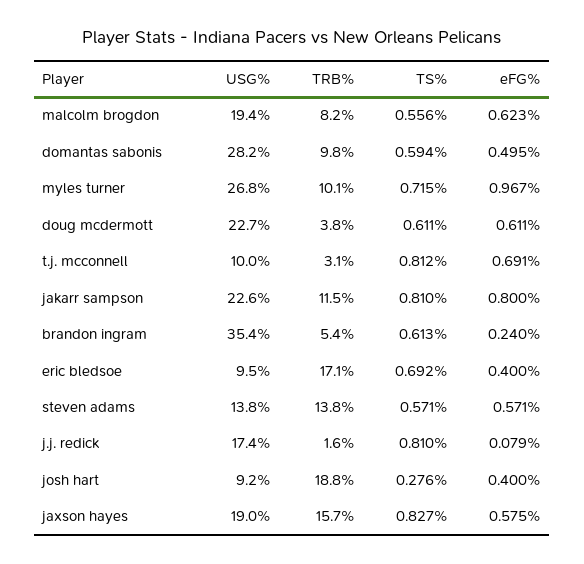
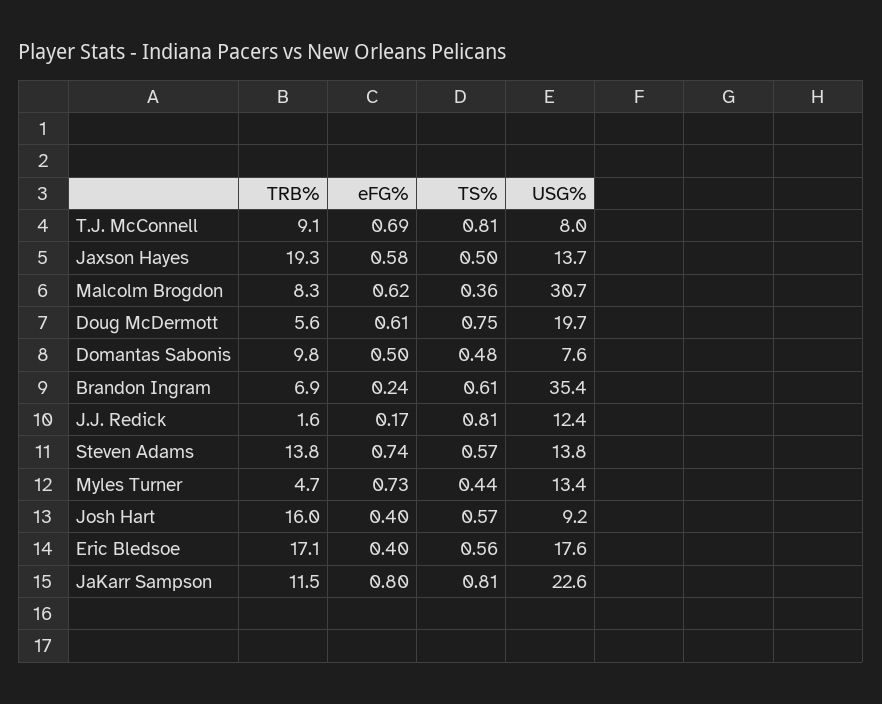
  {
    "USG%": {
-     "malcolm brogdon": 19.4,
+     "malcolm brogdon": 30.7,
-     "domantas sabonis": 28.2,
+     "domantas sabonis": 7.6,
-     "myles turner": 26.8,
+     "myles turner": 13.4,
-     "doug mcdermott": 22.7,
+     "doug mcdermott": 19.7,
-     "t.j. mcconnell": 10,
+     "t.j. mcconnell": 8,
      "jakarr sampson": 22.6,
      "brandon ingram": 35.4,
-     "eric bledsoe": 9.5,
+     "eric bledsoe": 17.6,
      "steven adams": 13.8,
-     "j.j. redick": 17.4,
+     "j.j. redick": 12.4,
      "josh hart": 9.2,
-     "jaxson hayes": 19
+     "jaxson hayes": 13.7
    },
    "TRB%": {
-     "malcolm brogdon": 8.2,
+     "malcolm brogdon": 8.3,
      "domantas sabonis": 9.8,
-     "myles turner": 10.1,
+     "myles turner": 4.7,
-     "doug mcdermott": 3.8,
+     "doug mcdermott": 5.6,
-     "t.j. mcconnell": 3.1,
+     "t.j. mcconnell": 9.1,
      "jakarr sampson": 11.5,
-     "brandon ingram": 5.4,
+     "brandon ingram": 6.9,
      "eric bledsoe": 17.1,
      "steven adams": 13.8,
      "j.j. redick": 1.6,
-     "josh hart": 18.8,
+     "josh hart": 16,
-     "jaxson hayes": 15.7
+     "jaxson hayes": 19.3
    },
    "TS%": {
-     "malcolm brogdon": 0.556,
+     "malcolm brogdon": 0.36,
-     "domantas sabonis": 0.594,
+     "domantas sabonis": 0.48,
-     "myles turner": 0.715,
+     "myles turner": 0.44,
-     "doug mcdermott": 0.611,
+     "doug mcdermott": 0.75,
      "t.j. mcconnell": 0.812,
      "jakarr sampson": 0.81,
      "brandon ingram": 0.613,
-     "eric bledsoe": 0.692,
+     "eric bledsoe": 0.56,
      "steven adams": 0.571,
      "j.j. redick": 0.81,
-     "josh hart": 0.276,
+     "josh hart": 0.57,
-     "jaxson hayes": 0.827
+     "jaxson hayes": 0.5
    },
    "eFG%": {
      "malcolm brogdon": 0.623,
      "domantas sabonis": 0.495,
-     "myles turner": 0.967,
+     "myles turner": 0.73,
      "doug mcdermott": 0.611,
      "t.j. mcconnell": 0.691,
      "jakarr sampson": 0.8,
      "brandon ingram": 0.24,
      "eric bledsoe": 0.4,
-     "steven adams": 0.571,
+     "steven adams": 0.74,
-     "j.j. redick": 0.079,
+     "j.j. redick": 0.17,
      "josh hart": 0.4,
      "jaxson hayes": 0.575
    }
  }

